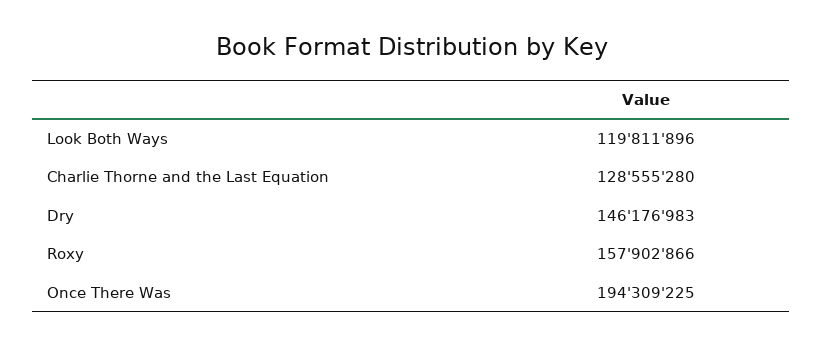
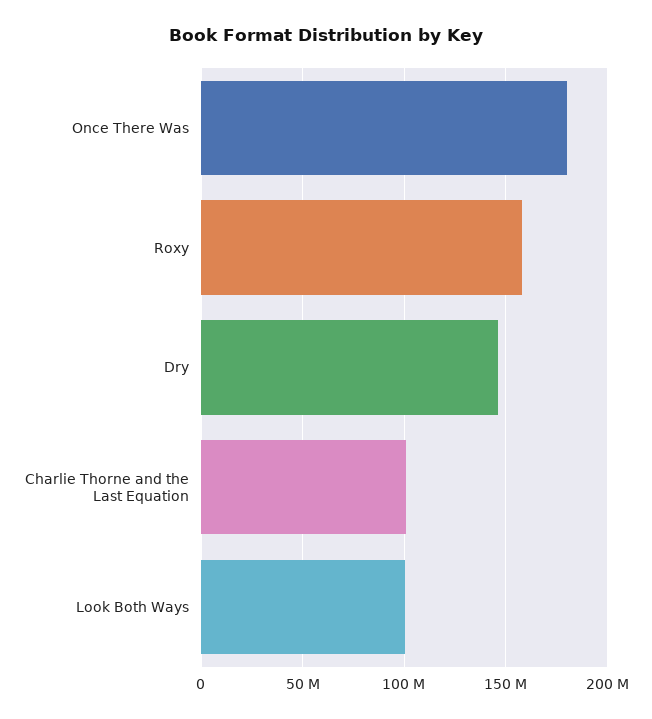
  {
-   "Look Both Ways": 119811896,
+   "Look Both Ways": 100000000,
-   "Charlie Thorne and the Last Equation": 128555280,
+   "Charlie Thorne and the Last Equation": 100000000,
    "Dry": 146176983,
    "Roxy": 157902866,
-   "Once There Was": 194309225
+   "Once There Was": 180000000
  }

